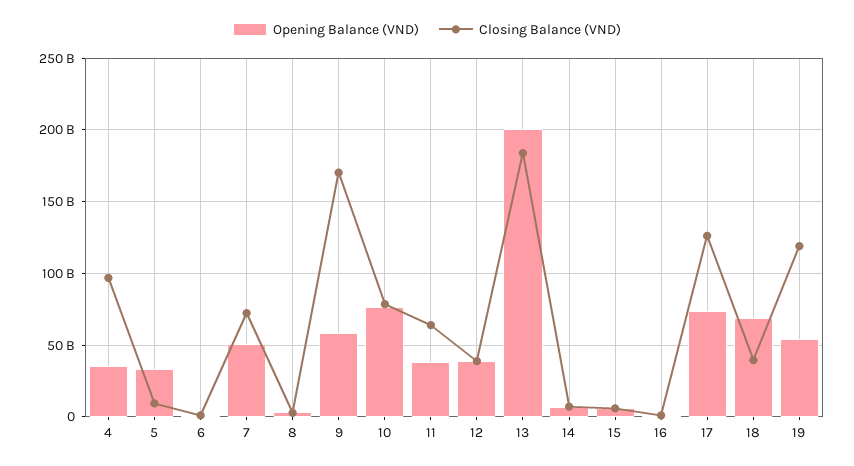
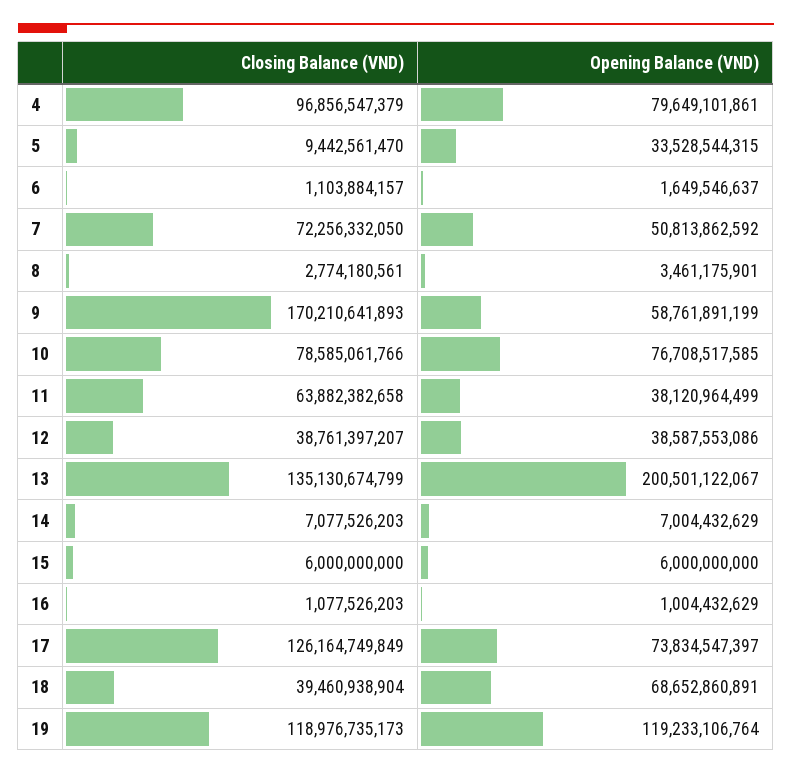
  {
    "Opening Balance (VND)": {
-     "4": 35000000000,
+     "4": 79649101861,
      "5": 33528544315,
      "6": 1649546637,
      "7": 50813862592,
      "8": 3461175901,
      "9": 58761891199,
      "10": 76708517585,
      "11": 38120964499,
      "12": 38587553086,
      "13": 200501122067,
      "14": 7004432629,
      "15": 6000000000,
      "16": 1004432629,
      "17": 73834547397,
      "18": 68652860891,
-     "19": 55000000000
+     "19": 119233106764
    },
    "Closing Balance (VND)": {
      "4": 96856547379,
      "5": 9442561470,
      "6": 1103884157,
      "7": 72256332050,
      "8": 2774180561,
      "9": 170210641893,
      "10": 78585061766,
      "11": 63882382658,
      "12": 38761397207,
-     "13": 185000000000,
+     "13": 135130674799,
      "14": 7077526203,
      "15": 6000000000,
      "16": 1077526203,
      "17": 126164749849,
      "18": 39460938904,
      "19": 118976735173
    }
  }

